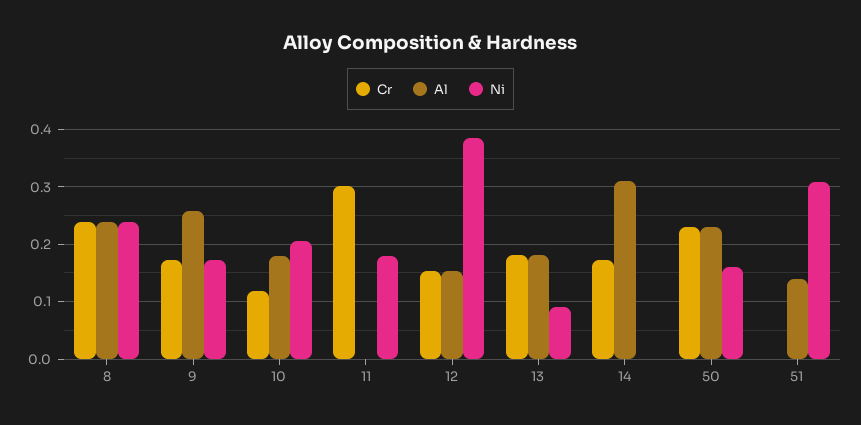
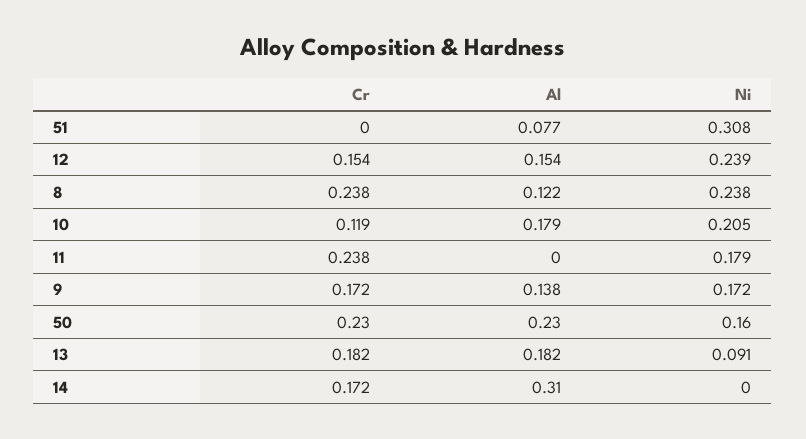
  {
    "Cr": {
      "8": 0.238,
      "9": 0.172,
      "10": 0.119,
-     "11": 0.3,
+     "11": 0.238,
      "12": 0.154,
      "13": 0.182,
      "14": 0.172,
      "50": 0.23,
      "51": 0
    },
    "Al": {
-     "8": 0.24,
+     "8": 0.122,
-     "9": 0.26,
+     "9": 0.138,
      "10": 0.179,
      "11": 0,
      "12": 0.154,
      "13": 0.182,
      "14": 0.31,
      "50": 0.23,
-     "51": 0.14
+     "51": 0.077
    },
    "Ni": {
      "8": 0.238,
      "9": 0.172,
      "10": 0.205,
      "11": 0.179,
-     "12": 0.38,
+     "12": 0.239,
      "13": 0.091,
      "14": 0,
      "50": 0.16,
      "51": 0.308
    }
  }

